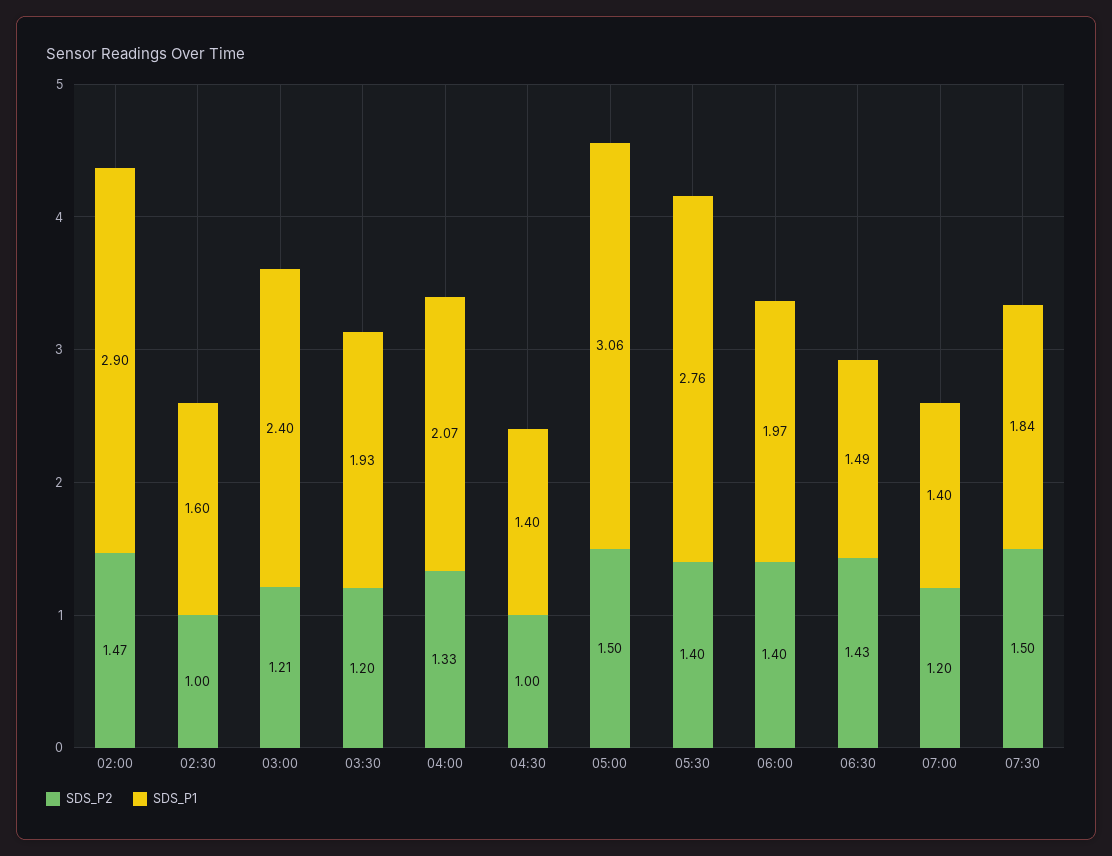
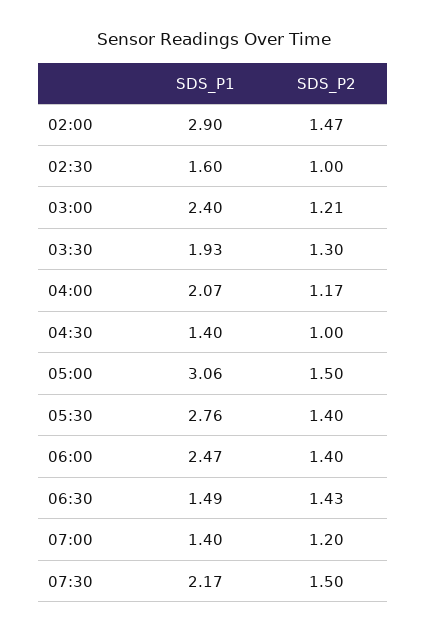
  {
    "SDS_P2": {
      "02:00": 1.47,
      "02:30": 1,
      "03:00": 1.21,
-     "03:30": 1.2,
+     "03:30": 1.3,
-     "04:00": 1.33,
+     "04:00": 1.17,
      "04:30": 1,
      "05:00": 1.5,
      "05:30": 1.4,
      "06:00": 1.4,
      "06:30": 1.43,
      "07:00": 1.2,
      "07:30": 1.5
    },
    "SDS_P1": {
      "02:00": 2.9,
      "02:30": 1.6,
      "03:00": 2.4,
      "03:30": 1.93,
      "04:00": 2.07,
      "04:30": 1.4,
      "05:00": 3.06,
      "05:30": 2.76,
-     "06:00": 1.97,
+     "06:00": 2.47,
      "06:30": 1.49,
      "07:00": 1.4,
-     "07:30": 1.84
+     "07:30": 2.17
    }
  }

